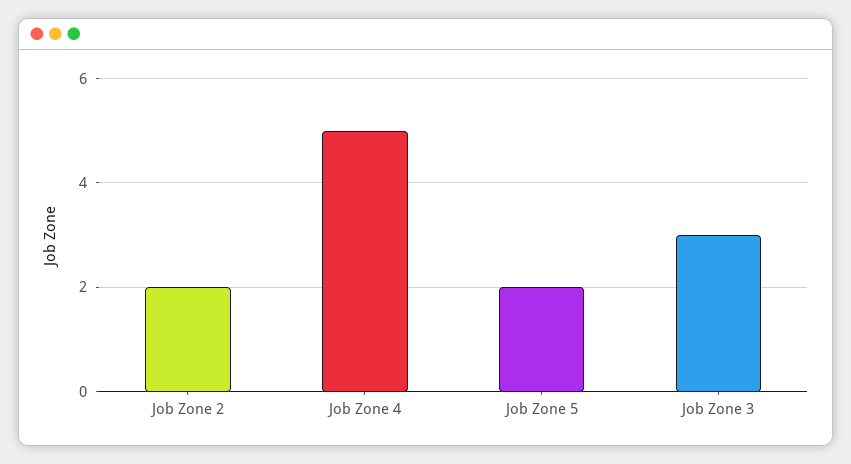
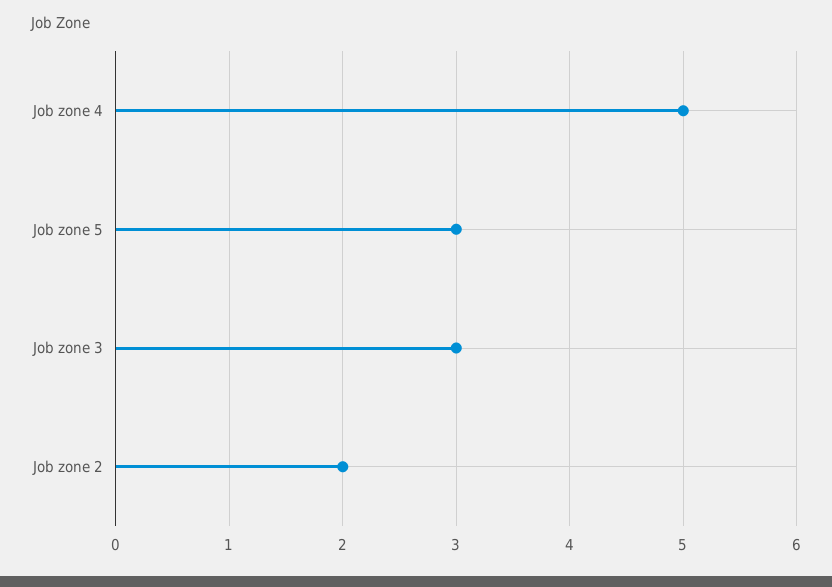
  {
    "Job Zone 2": 2,
    "Job Zone 4": 5,
-   "Job Zone 5": 2,
+   "Job Zone 5": 3,
    "Job Zone 3": 3
  }

